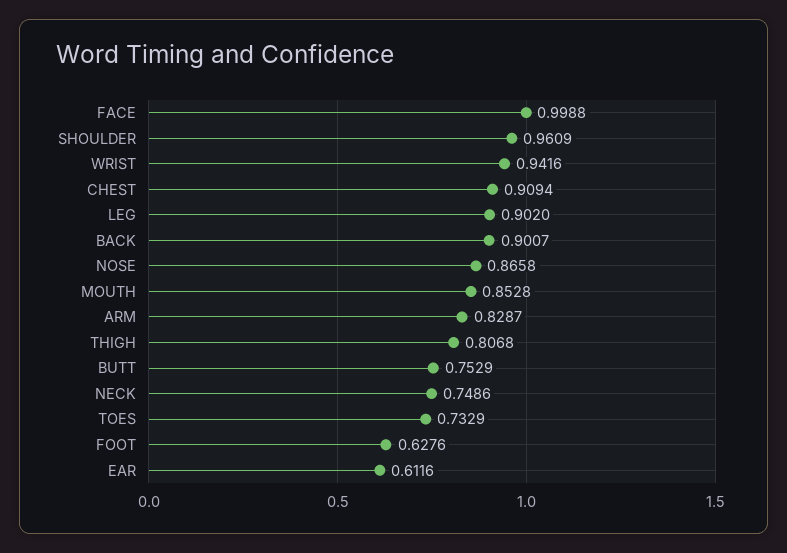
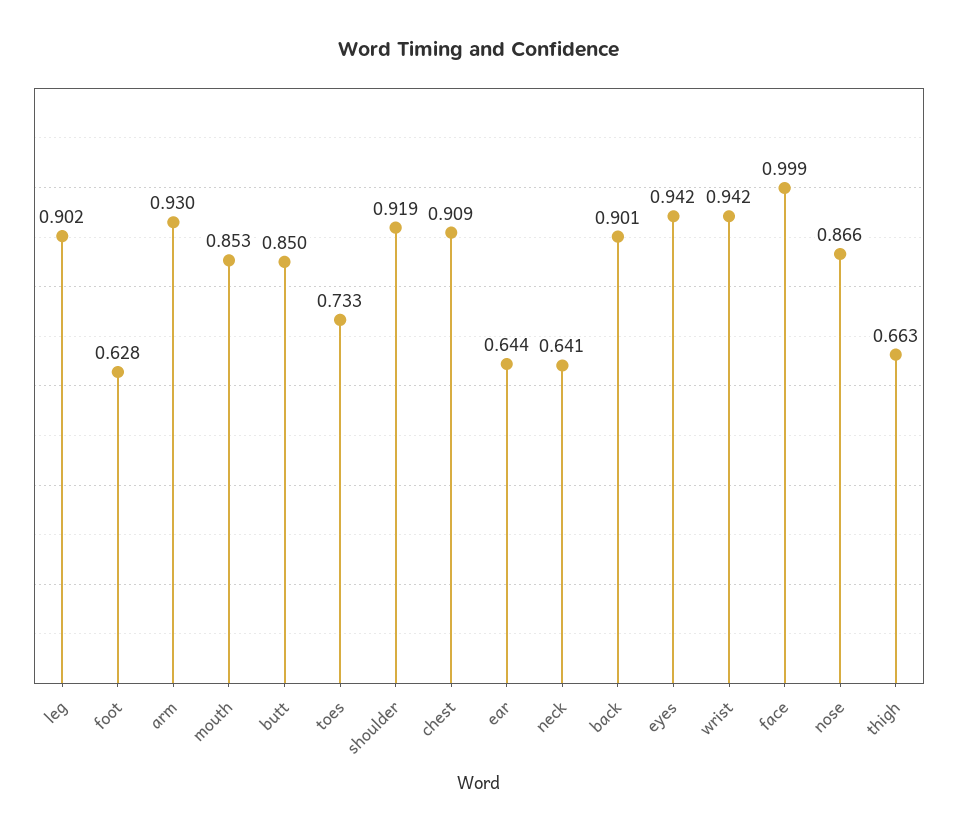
  {
    "FACE": 0.9988,
-   "SHOULDER": 0.9609,
+   "SHOULDER": 0.919,
    "WRIST": 0.9416,
    "CHEST": 0.9094,
    "LEG": 0.902,
    "BACK": 0.9007,
    "NOSE": 0.8658,
    "MOUTH": 0.8528,
-   "ARM": 0.8287,
+   "ARM": 0.93,
-   "THIGH": 0.8068,
+   "THIGH": 0.663,
-   "BUTT": 0.7529,
+   "BUTT": 0.85,
-   "NECK": 0.7486,
+   "NECK": 0.641,
    "TOES": 0.7329,
    "FOOT": 0.6276,
-   "EAR": 0.6116
+   "EAR": 0.644,
+   "eyes": 0.942
  }

